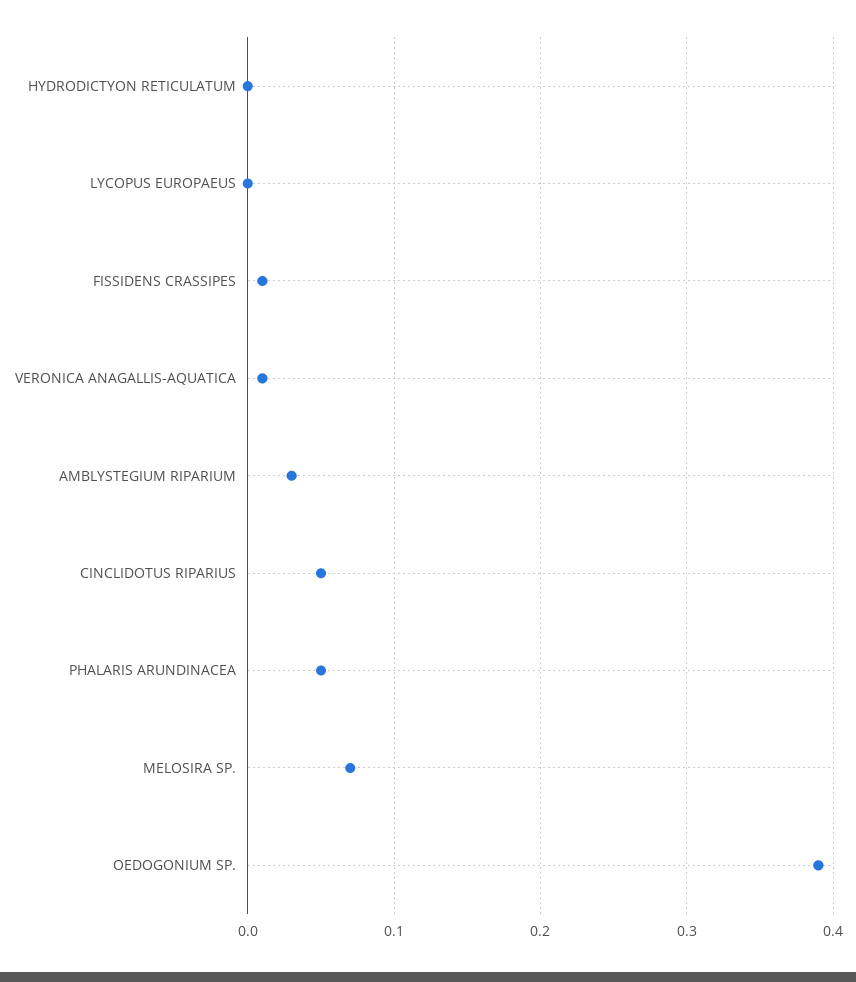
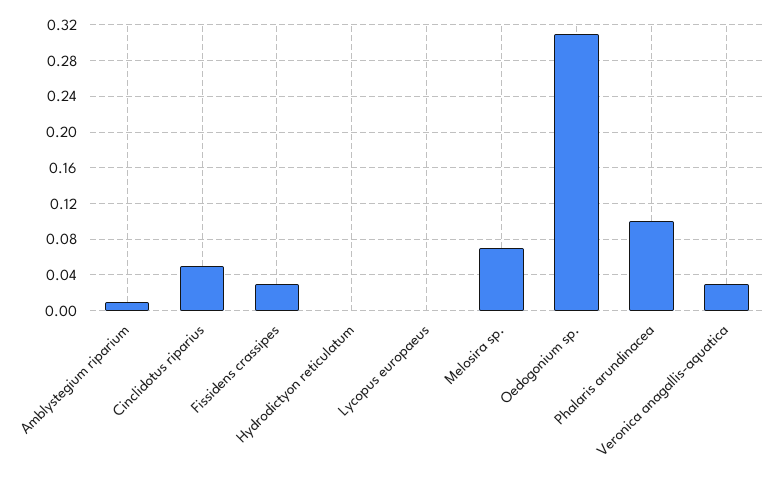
  {
    "HYDRODICTYON RETICULATUM": 0,
    "LYCOPUS EUROPAEUS": 0,
-   "FISSIDENS CRASSIPES": 0.01,
+   "FISSIDENS CRASSIPES": 0.03,
-   "VERONICA ANAGALLIS-AQUATICA": 0.01,
+   "VERONICA ANAGALLIS-AQUATICA": 0.03,
-   "AMBLYSTEGIUM RIPARIUM": 0.03,
+   "AMBLYSTEGIUM RIPARIUM": 0.01,
    "CINCLIDOTUS RIPARIUS": 0.05,
-   "PHALARIS ARUNDINACEA": 0.05,
+   "PHALARIS ARUNDINACEA": 0.1,
    "MELOSIRA SP.": 0.07,
-   "OEDOGONIUM SP.": 0.39
+   "OEDOGONIUM SP.": 0.31
  }

